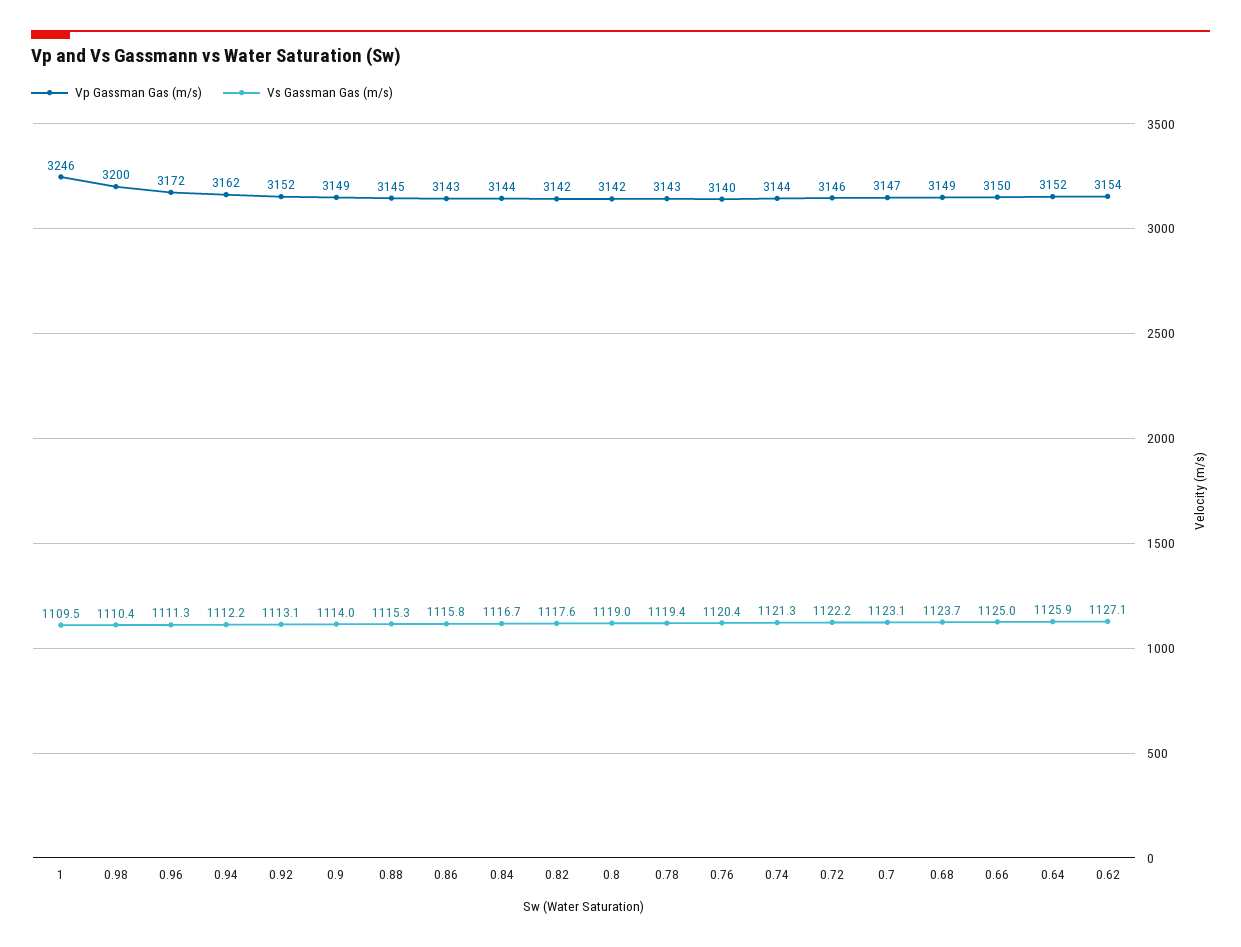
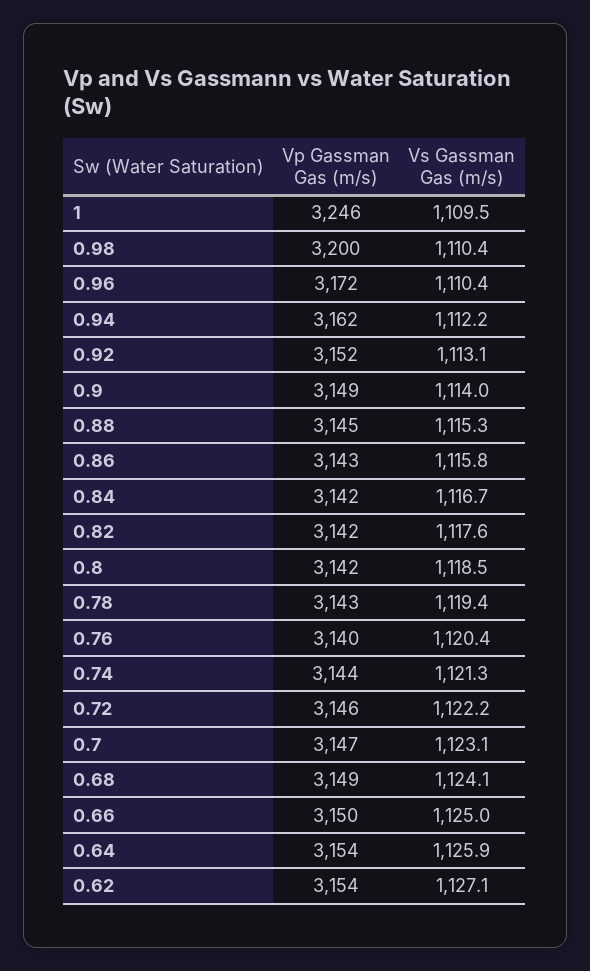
  {
    "Vp Gassman Gas (m/s)": {
      "1": 3246,
      "0.98": 3200,
      "0.96": 3172,
      "0.94": 3162,
      "0.92": 3152,
      "0.9": 3149,
      "0.88": 3145,
      "0.86": 3143,
-     "0.84": 3144,
+     "0.84": 3142,
      "0.82": 3142,
      "0.8": 3142,
      "0.78": 3143,
      "0.76": 3140,
      "0.74": 3144,
      "0.72": 3146,
      "0.7": 3147,
      "0.68": 3149,
      "0.66": 3150,
-     "0.64": 3152,
+     "0.64": 3154,
      "0.62": 3154
    },
    "Vs Gassman Gas (m/s)": {
      "1": 1109.5,
      "0.98": 1110.4,
-     "0.96": 1111.3,
+     "0.96": 1110.4,
      "0.94": 1112.2,
      "0.92": 1113.1,
      "0.9": 1114,
      "0.88": 1115.3,
      "0.86": 1115.8,
      "0.84": 1116.7,
      "0.82": 1117.6,
-     "0.8": 1119,
+     "0.8": 1118.5,
      "0.78": 1119.4,
      "0.76": 1120.4,
      "0.74": 1121.3,
      "0.72": 1122.2,
      "0.7": 1123.1,
-     "0.68": 1123.7,
+     "0.68": 1124.1,
      "0.66": 1125,
      "0.64": 1125.9,
      "0.62": 1127.1
    }
  }

